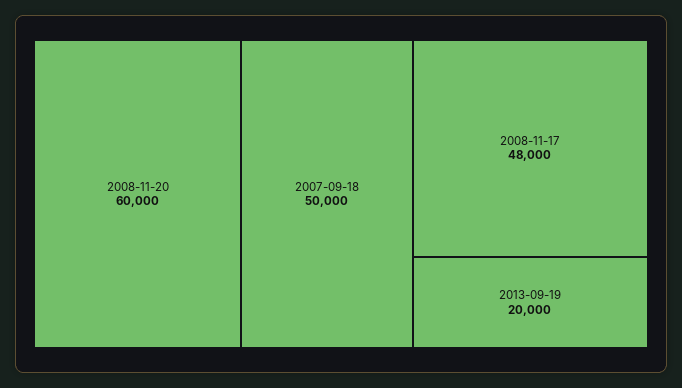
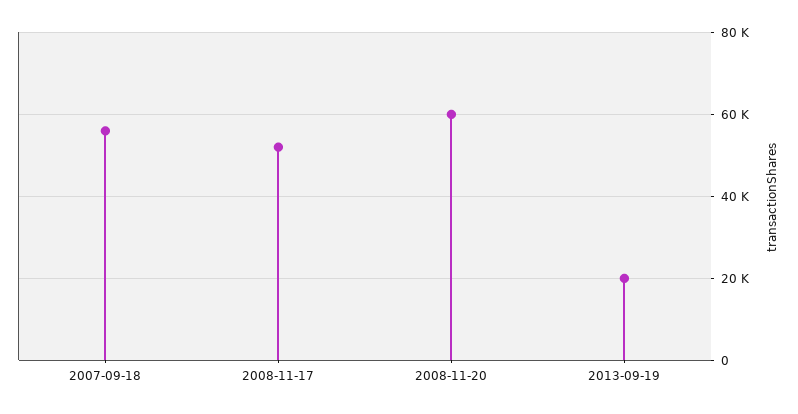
  {
    "2008-11-20": 60000,
-   "2007-09-18": 50000,
+   "2007-09-18": 56000,
-   "2008-11-17": 48000,
+   "2008-11-17": 52000,
    "2013-09-19": 20000
  }

